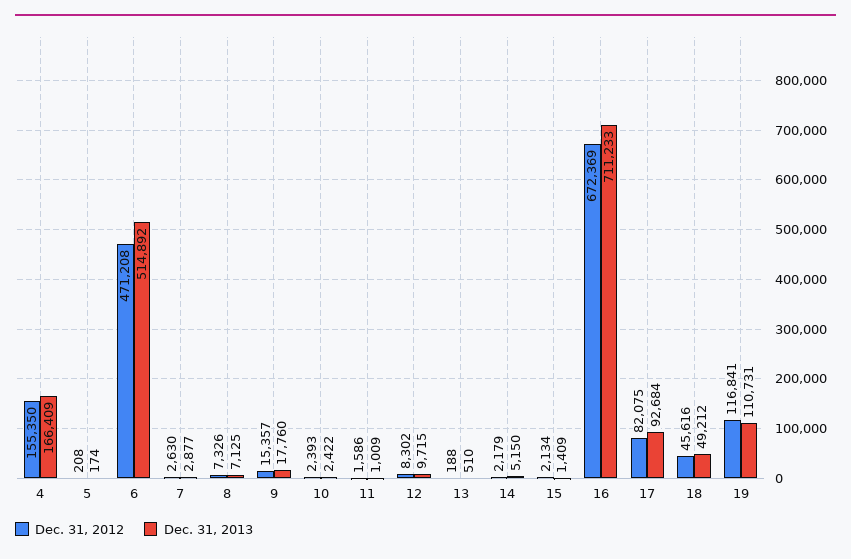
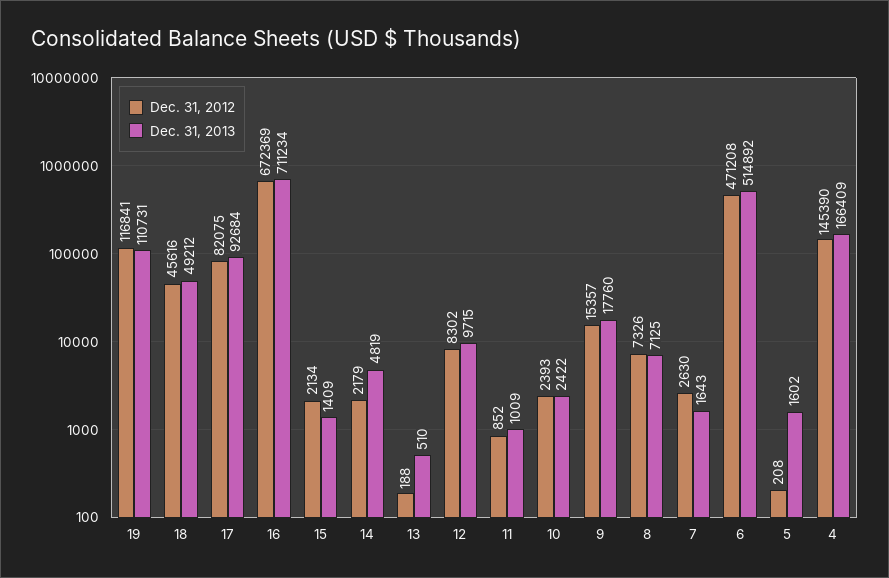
  {
    "Dec. 31, 2012": {
-     "4": 155350,
+     "4": 145390,
      "5": 208,
      "6": 471208,
      "7": 2630,
      "8": 7326,
      "9": 15357,
      "10": 2393,
-     "11": 1586,
+     "11": 852,
      "12": 8302,
      "13": 188,
      "14": 2179,
      "15": 2134,
      "16": 672369,
      "17": 82075,
      "18": 45616,
      "19": 116841
    },
    "Dec. 31, 2013": {
      "4": 166409,
-     "5": 174,
+     "5": 1602,
      "6": 514892,
-     "7": 2877,
+     "7": 1643,
      "8": 7125,
      "9": 17760,
      "10": 2422,
      "11": 1009,
      "12": 9715,
      "13": 510,
-     "14": 5150,
+     "14": 4819,
      "15": 1409,
-     "16": 711233,
+     "16": 711234,
      "17": 92684,
      "18": 49212,
      "19": 110731
    }
  }

